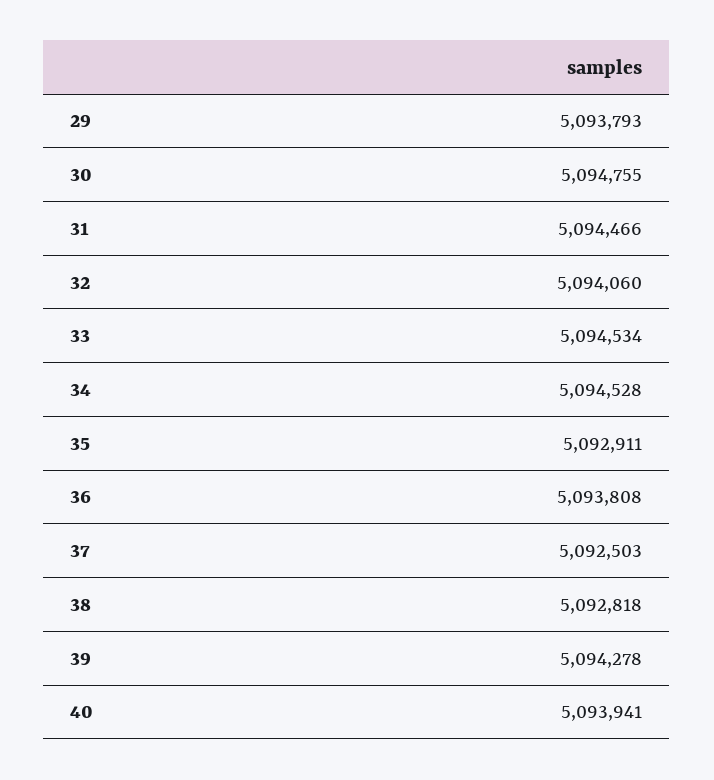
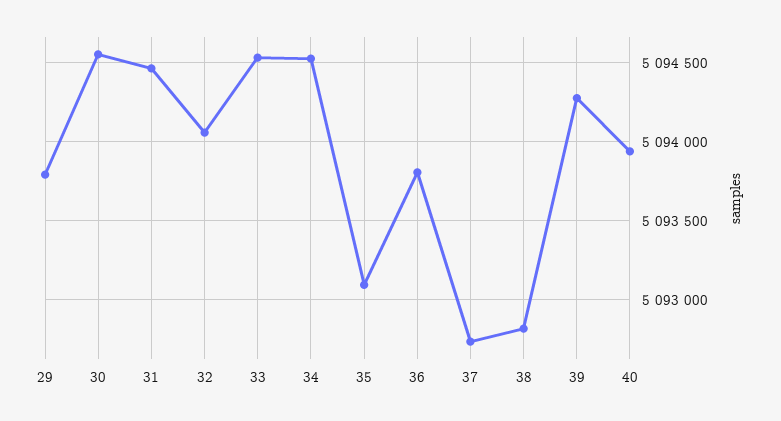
  {
    "29": 5093793,
-   "30": 5094755,
+   "30": 5094550,
    "31": 5094466,
    "32": 5094060,
    "33": 5094534,
    "34": 5094528,
-   "35": 5092911,
+   "35": 5093100,
    "36": 5093808,
-   "37": 5092503,
+   "37": 5092750,
    "38": 5092818,
    "39": 5094278,
    "40": 5093941
  }

